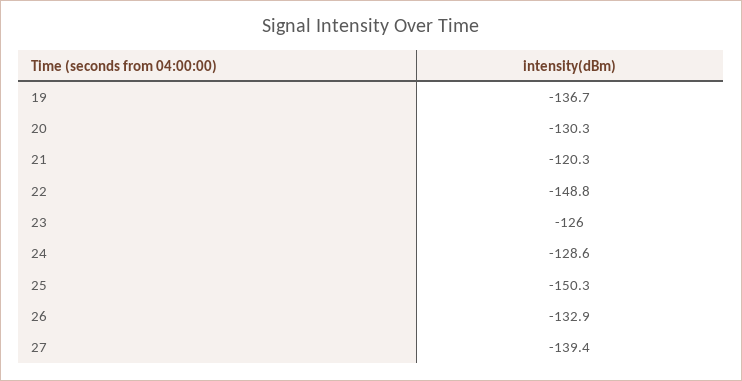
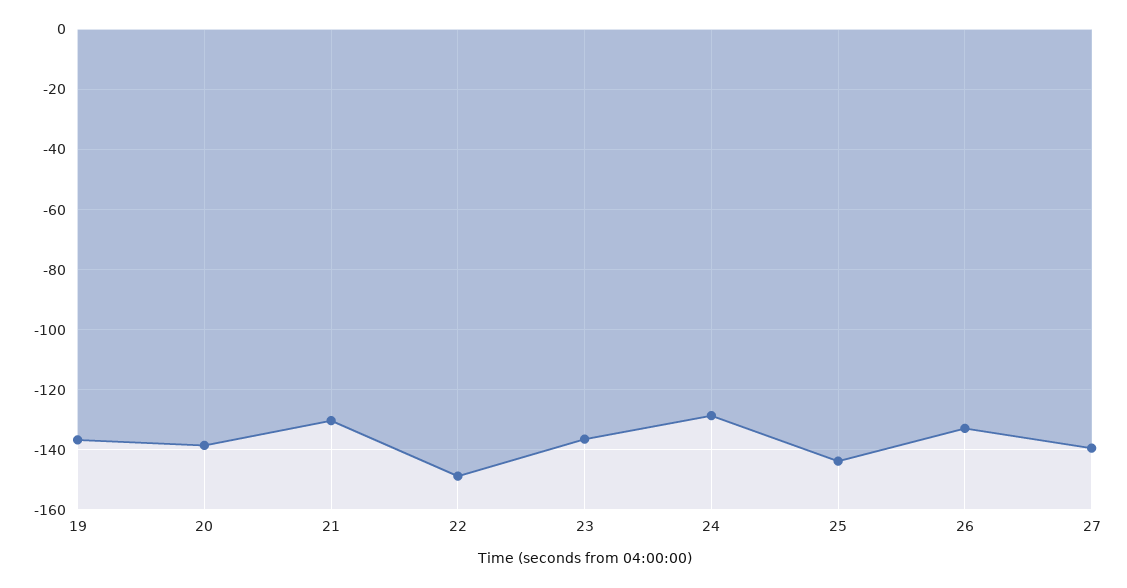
  {
    "19": -136.7,
-   "20": -130.3,
+   "20": -138,
-   "21": -120.3,
+   "21": -130,
    "22": -148.8,
-   "23": -126,
+   "23": -136,
    "24": -128.6,
-   "25": -150.3,
+   "25": -144,
    "26": -132.9,
    "27": -139.4
  }

